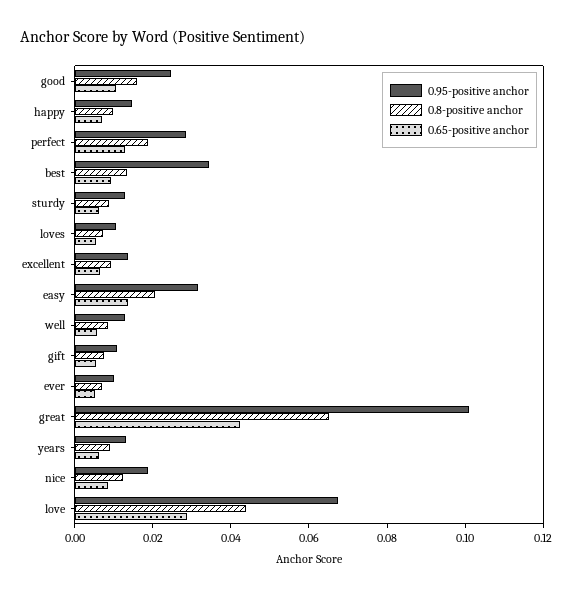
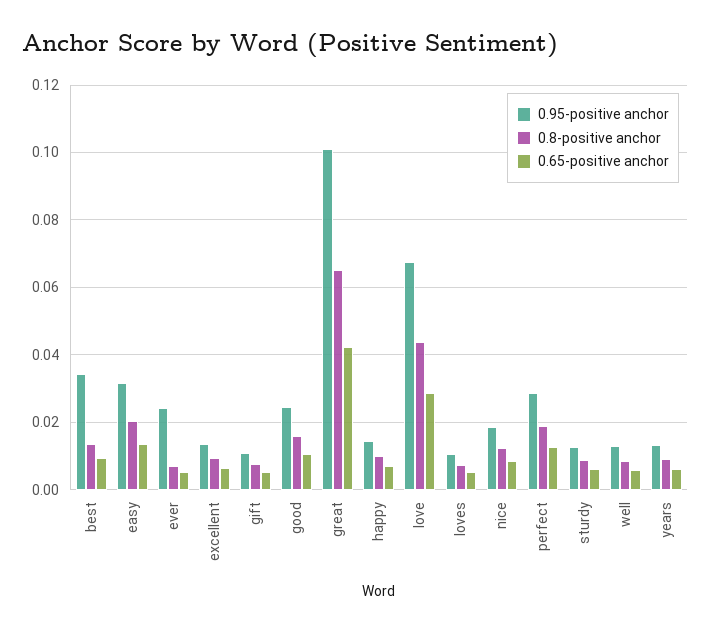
  {
    "0.95-positive anchor": {
      "good": 0.024,
      "happy": 0.014,
      "perfect": 0.028,
      "best": 0.034,
      "sturdy": 0.012,
      "loves": 0.01,
      "excellent": 0.014,
      "easy": 0.032,
      "well": 0.014,
      "gift": 0.01,
-     "ever": 0.01,
+     "ever": 0.024,
      "great": 0.102,
      "years": 0.014,
      "nice": 0.018,
      "love": 0.068
    },
    "0.8-positive anchor": {
      "good": 0.016,
      "happy": 0.01,
      "perfect": 0.018,
      "best": 0.014,
      "sturdy": 0.008,
      "loves": 0.008,
      "excellent": 0.01,
      "easy": 0.02,
      "well": 0.008,
      "gift": 0.008,
      "ever": 0.008,
      "great": 0.066,
      "years": 0.01,
      "nice": 0.012,
      "love": 0.044
    },
    "0.65-positive anchor": {
      "good": 0.01,
      "happy": 0.008,
      "perfect": 0.012,
      "best": 0.01,
      "sturdy": 0.006,
      "loves": 0.006,
      "excellent": 0.006,
      "easy": 0.014,
      "well": 0.006,
      "gift": 0.006,
      "ever": 0.006,
      "great": 0.042,
      "years": 0.006,
      "nice": 0.008,
      "love": 0.028
    }
  }

